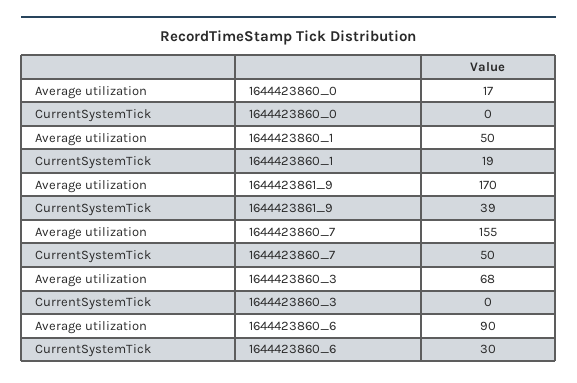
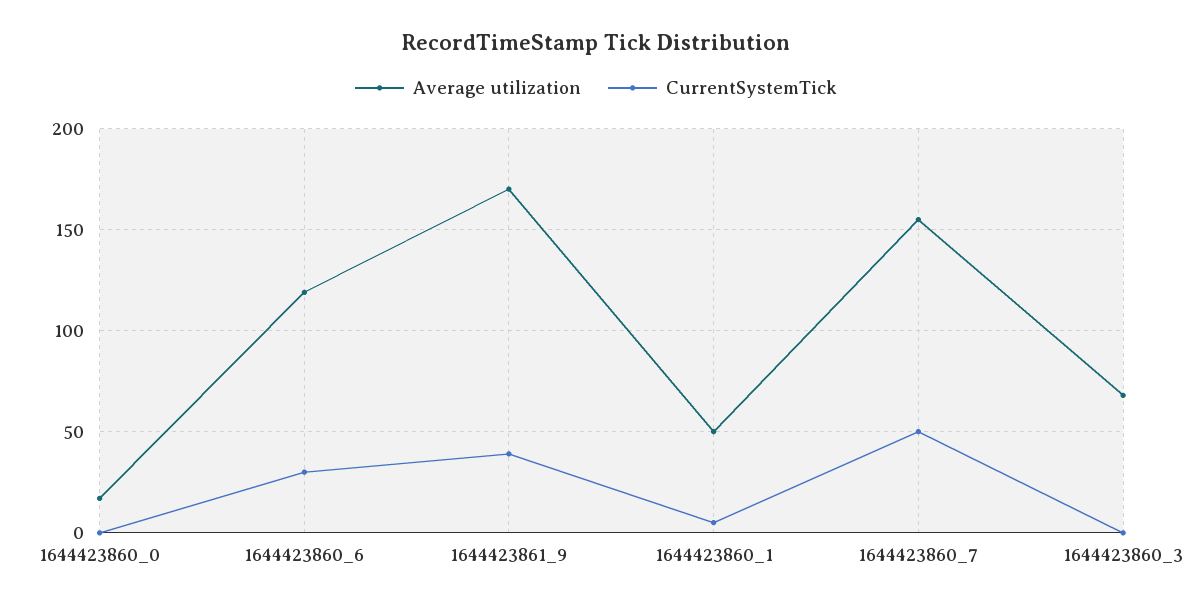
  {
    "Average utilization": {
      "1644423860_0": 17,
      "1644423860_1": 50,
      "1644423861_9": 170,
      "1644423860_7": 155,
      "1644423860_3": 68,
-     "1644423860_6": 90
+     "1644423860_6": 120
    },
    "CurrentSystemTick": {
      "1644423860_0": 0,
-     "1644423860_1": 19,
+     "1644423860_1": 5,
      "1644423861_9": 39,
      "1644423860_7": 50,
      "1644423860_3": 0,
      "1644423860_6": 30
    }
  }

